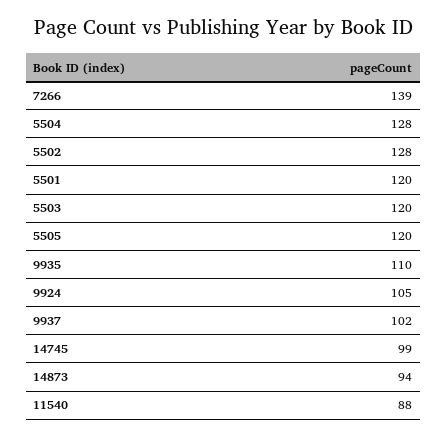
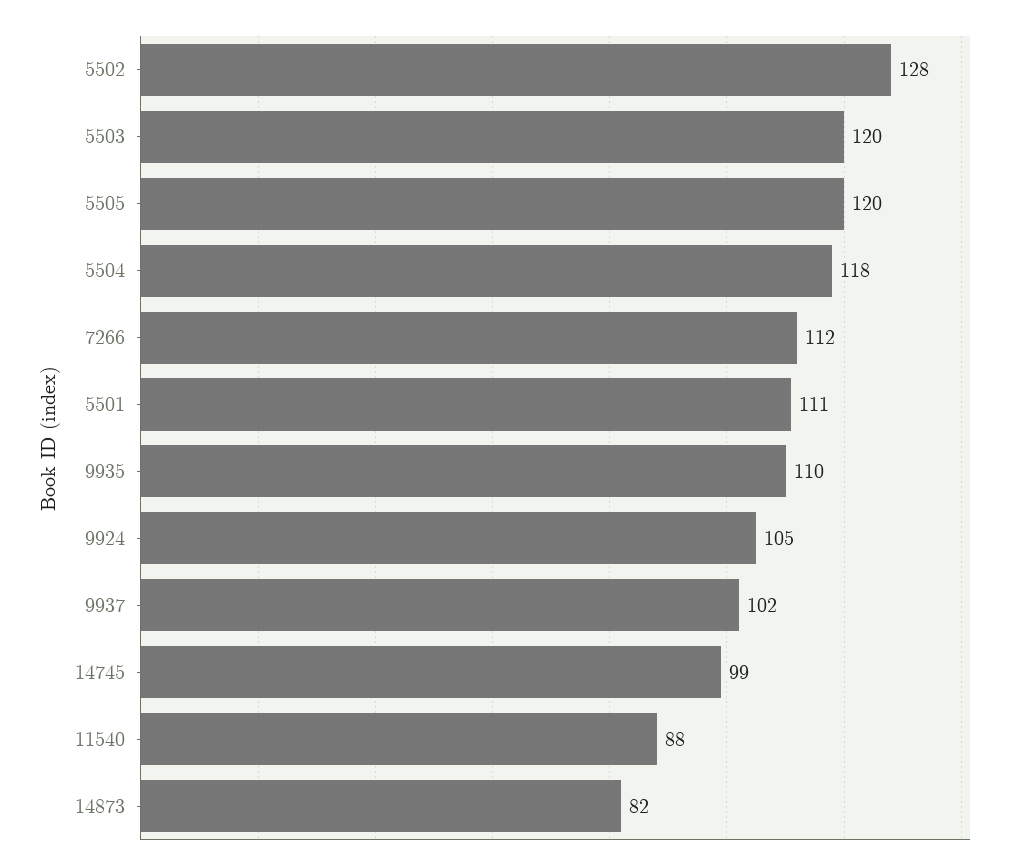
  {
-   "7266": 139,
+   "7266": 112,
-   "5504": 128,
+   "5504": 118,
    "5502": 128,
-   "5501": 120,
+   "5501": 111,
    "5503": 120,
    "5505": 120,
    "9935": 110,
    "9924": 105,
    "9937": 102,
    "14745": 99,
-   "14873": 94,
+   "14873": 82,
    "11540": 88
  }

